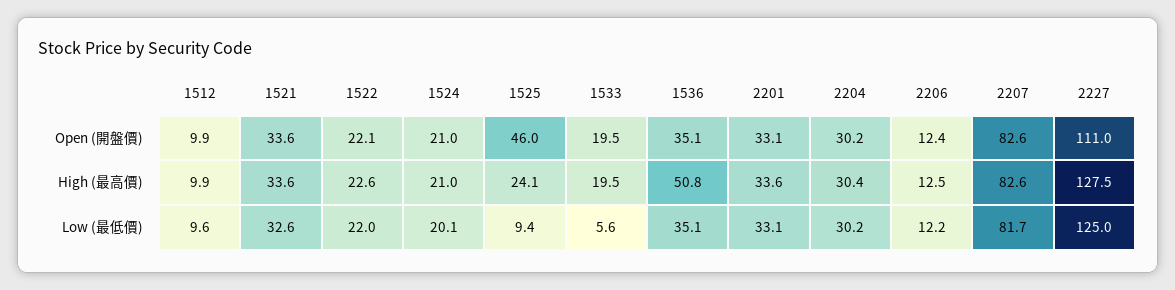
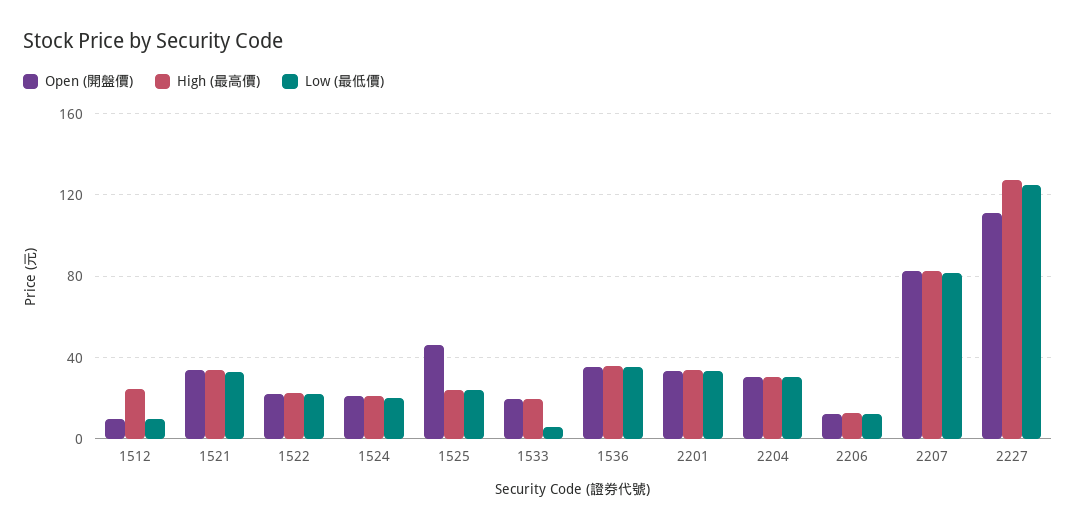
  {
    "Open (開盤價)": {
      "1512": 9.9,
      "1521": 33.6,
      "1522": 22.1,
      "1524": 21,
      "1525": 46,
      "1533": 19.5,
      "1536": 35.1,
      "2201": 33.1,
      "2204": 30.2,
      "2206": 12.4,
      "2207": 82.6,
      "2227": 111
    },
    "High (最高價)": {
-     "1512": 9.9,
+     "1512": 25,
      "1521": 33.6,
      "1522": 22.6,
      "1524": 21,
      "1525": 24.1,
      "1533": 19.5,
-     "1536": 50.8,
+     "1536": 35,
      "2201": 33.6,
      "2204": 30.4,
      "2206": 12.5,
      "2207": 82.6,
      "2227": 127.5
    },
    "Low (最低價)": {
      "1512": 9.6,
      "1521": 32.6,
      "1522": 22,
      "1524": 20.1,
-     "1525": 9.4,
+     "1525": 25,
      "1533": 5.6,
      "1536": 35.1,
      "2201": 33.1,
      "2204": 30.2,
      "2206": 12.2,
      "2207": 81.7,
      "2227": 125
    }
  }

